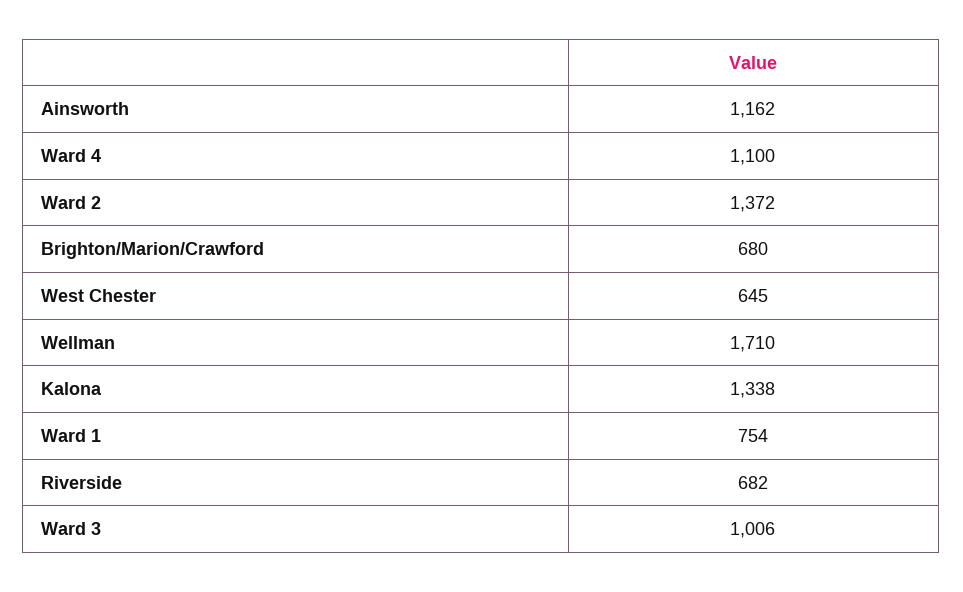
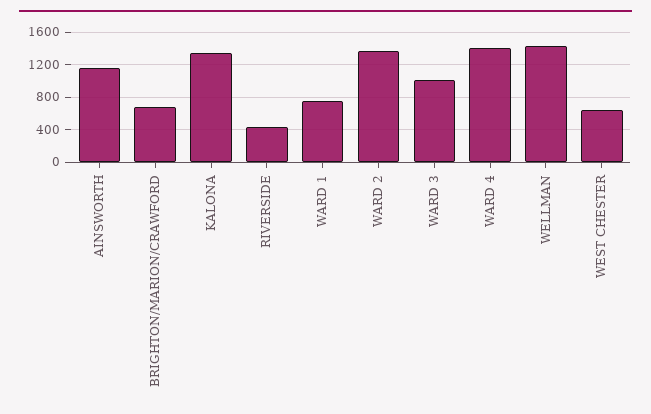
  {
    "Ainsworth": 1162,
-   "Ward 4": 1100,
+   "Ward 4": 1400,
    "Ward 2": 1372,
    "Brighton/Marion/Crawford": 680,
    "West Chester": 645,
-   "Wellman": 1710,
+   "Wellman": 1400,
    "Kalona": 1338,
    "Ward 1": 754,
-   "Riverside": 682,
+   "Riverside": 400,
    "Ward 3": 1006
  }

